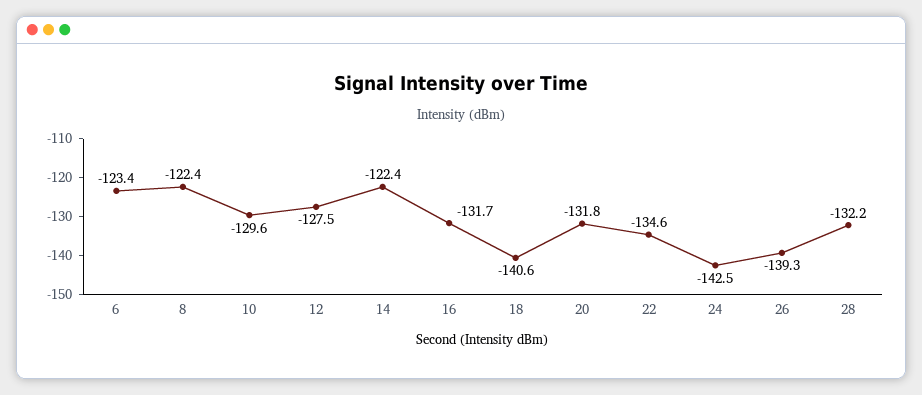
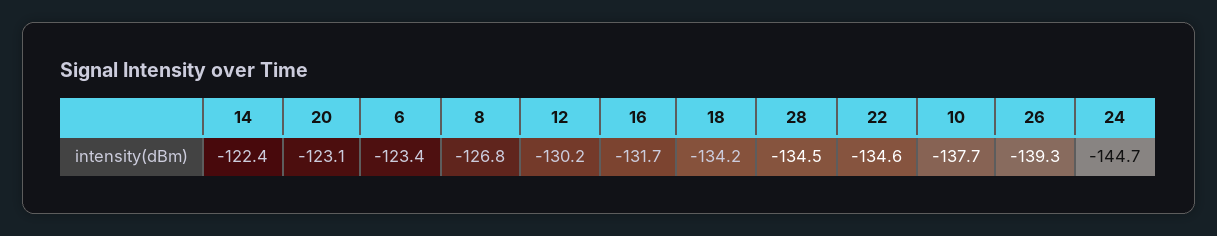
  {
    "6": -123.4,
-   "8": -122.4,
+   "8": -126.8,
-   "10": -129.6,
+   "10": -137.7,
-   "12": -127.5,
+   "12": -130.2,
    "14": -122.4,
    "16": -131.7,
-   "18": -140.6,
+   "18": -134.2,
-   "20": -131.8,
+   "20": -123.1,
    "22": -134.6,
-   "24": -142.5,
+   "24": -144.7,
    "26": -139.3,
-   "28": -132.2
+   "28": -134.5
  }

